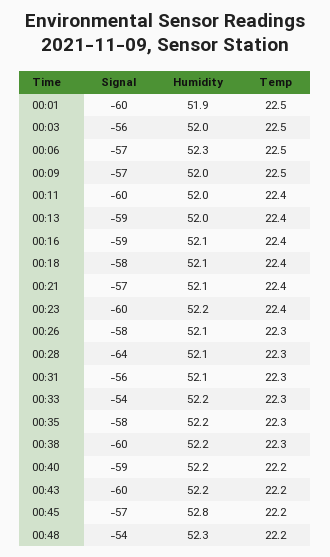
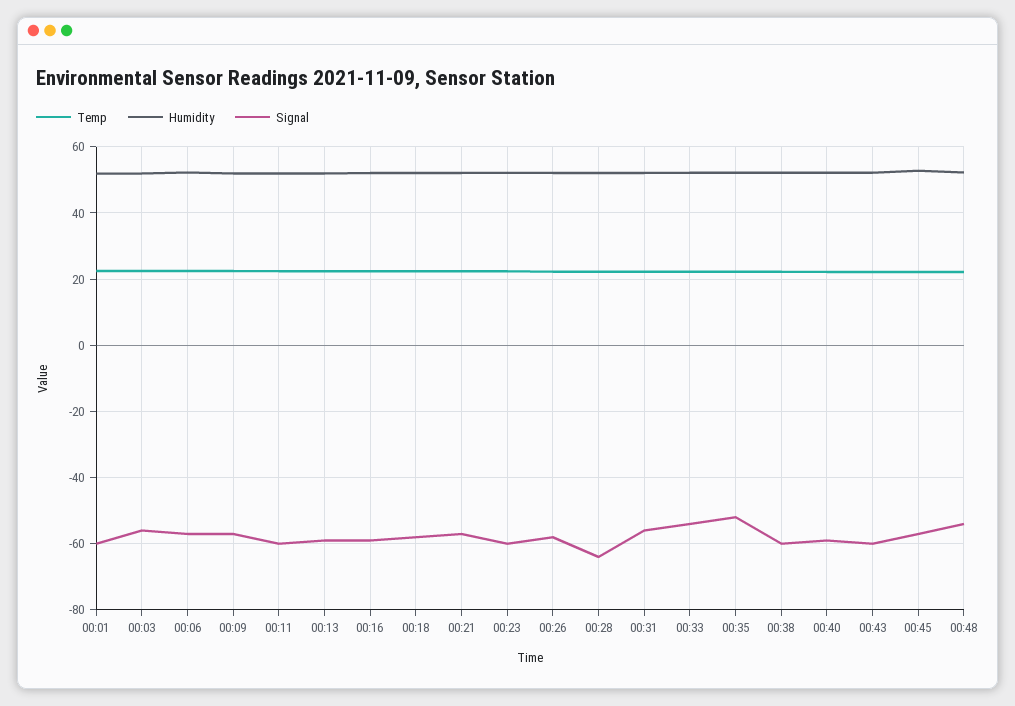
  {
    "Signal": {
      "00:01": -60,
      "00:03": -56,
      "00:06": -57,
      "00:09": -57,
      "00:11": -60,
      "00:13": -59,
      "00:16": -59,
      "00:18": -58,
      "00:21": -57,
      "00:23": -60,
      "00:26": -58,
      "00:28": -64,
      "00:31": -56,
      "00:33": -54,
-     "00:35": -58,
+     "00:35": -52,
      "00:38": -60,
      "00:40": -59,
      "00:43": -60,
      "00:45": -57,
      "00:48": -54
    },
    "Humidity": {
      "00:01": 51.9,
      "00:03": 52,
      "00:06": 52.3,
      "00:09": 52,
      "00:11": 52,
      "00:13": 52,
      "00:16": 52.1,
      "00:18": 52.1,
      "00:21": 52.1,
      "00:23": 52.2,
      "00:26": 52.1,
      "00:28": 52.1,
      "00:31": 52.1,
      "00:33": 52.2,
      "00:35": 52.2,
      "00:38": 52.2,
      "00:40": 52.2,
      "00:43": 52.2,
      "00:45": 52.8,
      "00:48": 52.3
    },
    "Temp": {
      "00:01": 22.5,
      "00:03": 22.5,
      "00:06": 22.5,
      "00:09": 22.5,
      "00:11": 22.4,
      "00:13": 22.4,
      "00:16": 22.4,
      "00:18": 22.4,
      "00:21": 22.4,
      "00:23": 22.4,
      "00:26": 22.3,
      "00:28": 22.3,
      "00:31": 22.3,
      "00:33": 22.3,
      "00:35": 22.3,
      "00:38": 22.3,
      "00:40": 22.2,
      "00:43": 22.2,
      "00:45": 22.2,
      "00:48": 22.2
    }
  }

